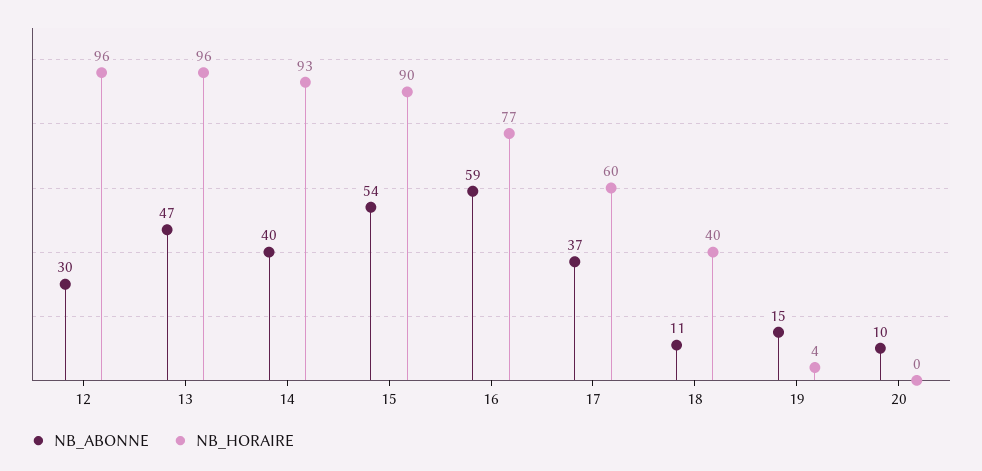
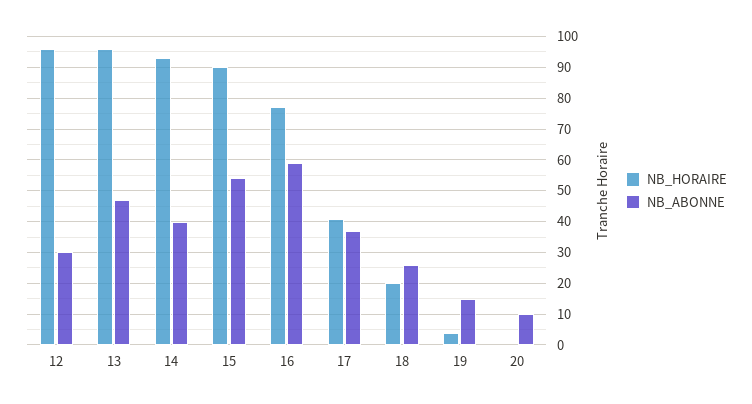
  {
    "NB_ABONNE": {
      "12": 30,
      "13": 47,
      "14": 40,
      "15": 54,
      "16": 59,
      "17": 37,
-     "18": 11,
+     "18": 25,
      "19": 15,
      "20": 10
    },
    "NB_HORAIRE": {
      "12": 96,
      "13": 96,
      "14": 93,
      "15": 90,
      "16": 77,
-     "17": 60,
+     "17": 40,
-     "18": 40,
+     "18": 20,
      "19": 4,
      "20": 0
    }
  }

